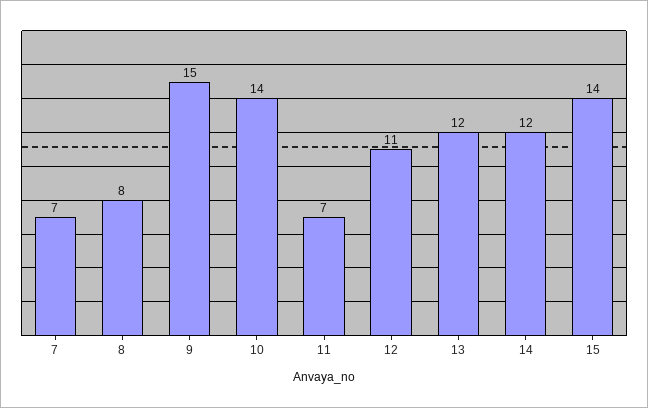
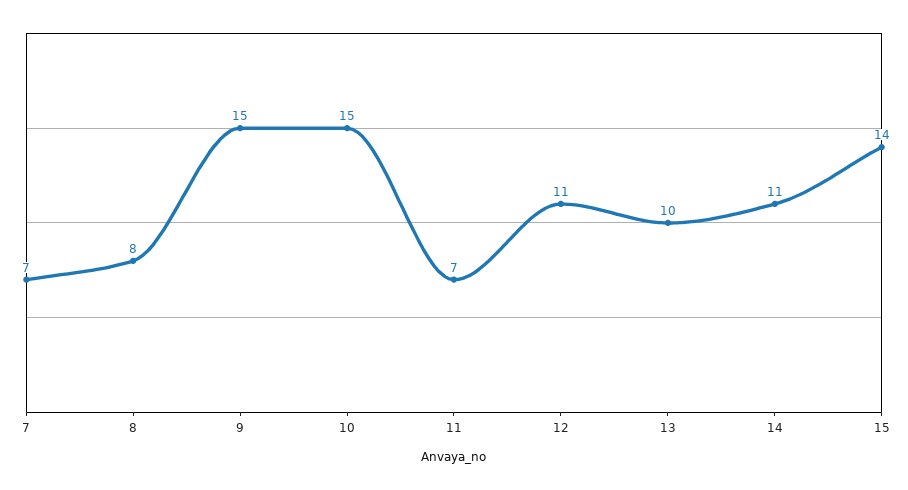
  {
    "7": 7,
    "8": 8,
    "9": 15,
-   "10": 14,
+   "10": 15,
    "11": 7,
    "12": 11,
-   "13": 12,
+   "13": 10,
-   "14": 12,
+   "14": 11,
    "15": 14
  }

